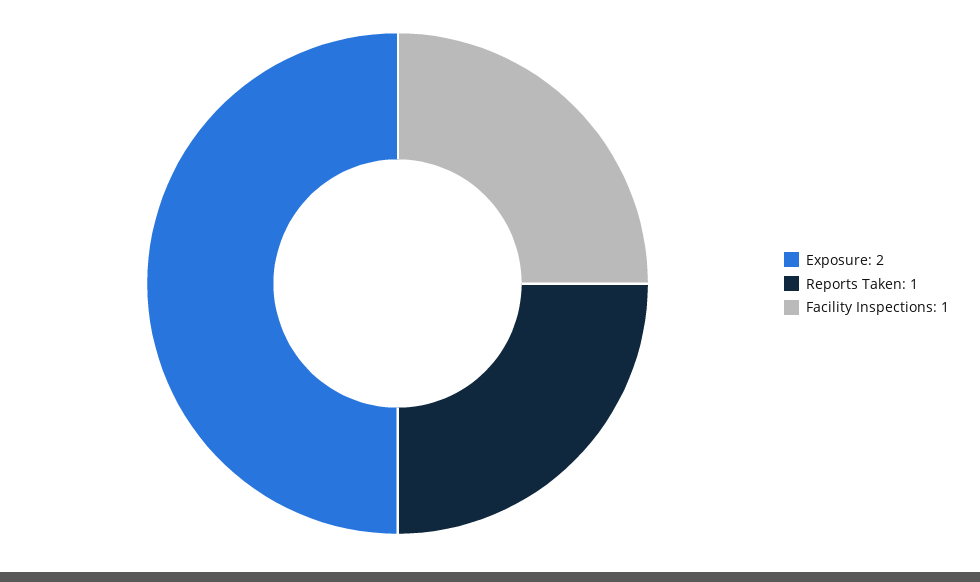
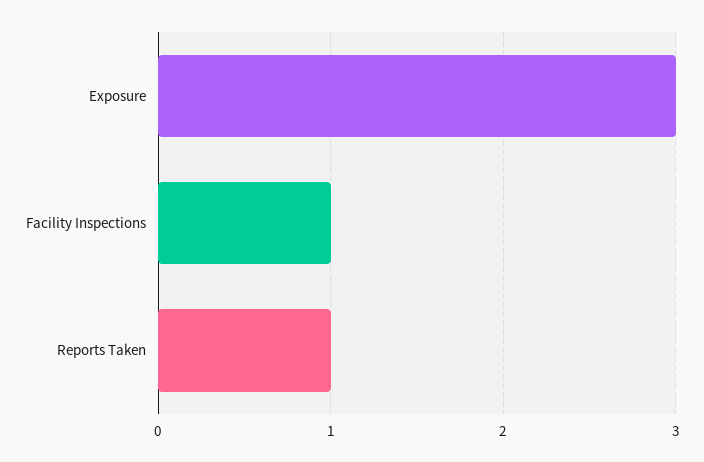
  {
-   "Exposure": 2,
+   "Exposure": 3,
    "Reports Taken": 1,
    "Facility Inspections": 1
  }

